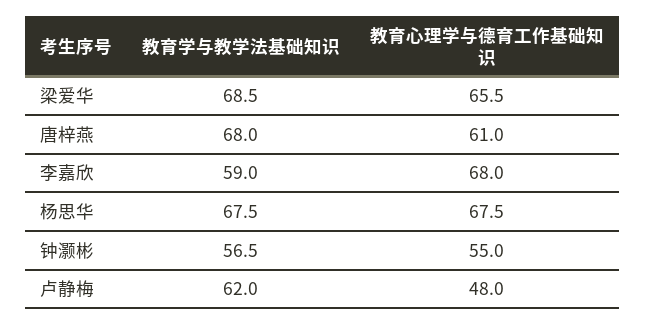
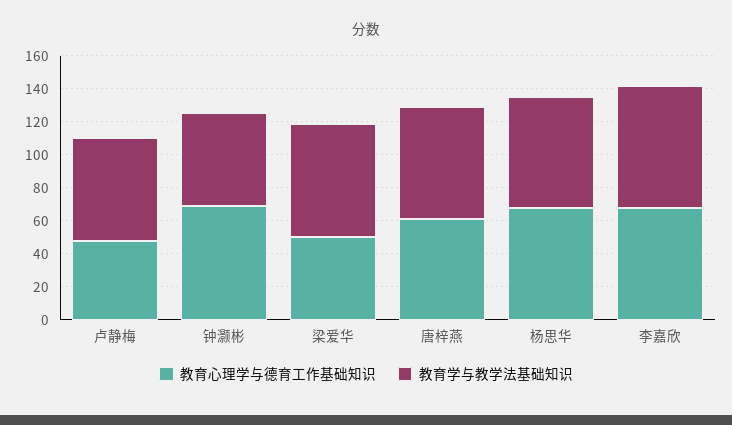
  {
    "教育学与教学法基础知识": {
      "梁爱华": 68.5,
      "唐梓燕": 68,
-     "李嘉欣": 59,
+     "李嘉欣": 75,
      "杨思华": 67.5,
      "钟灏彬": 56.5,
      "卢静梅": 62
    },
    "教育心理学与德育工作基础知识": {
-     "梁爱华": 65.5,
+     "梁爱华": 50,
      "唐梓燕": 61,
      "李嘉欣": 68,
      "杨思华": 67.5,
-     "钟灏彬": 55,
+     "钟灏彬": 70,
      "卢静梅": 48
    }
  }

